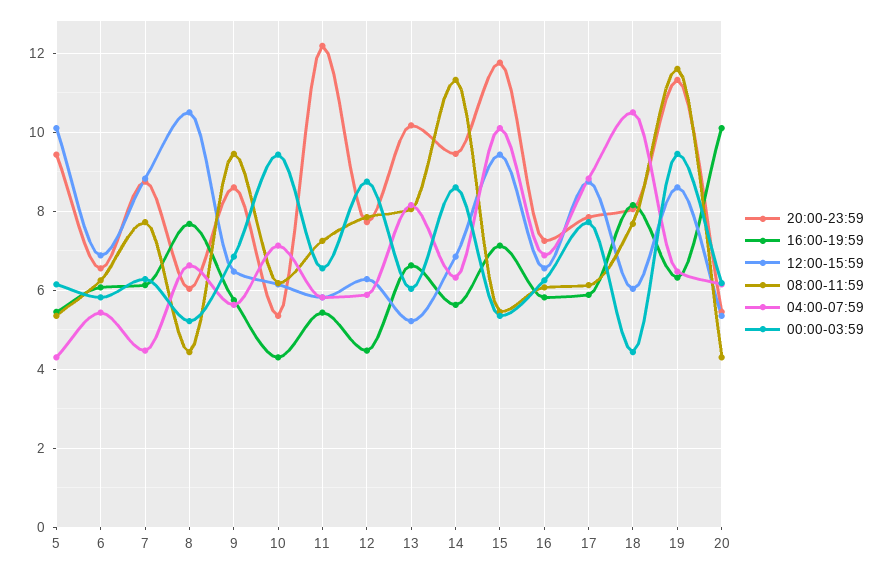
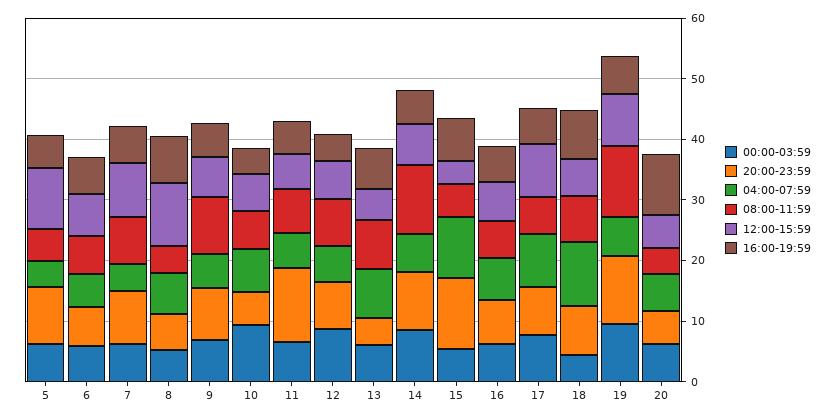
  {
    "20:00-23:59": {
      "5": 9.4,
      "6": 6.6,
      "7": 8.8,
      "8": 6,
      "9": 8.6,
      "10": 5.4,
      "11": 12.2,
      "12": 7.8,
-     "13": 10.2,
+     "13": 4,
      "14": 9.4,
      "15": 11.8,
      "16": 7.2,
      "17": 7.8,
      "18": 8,
      "19": 11.4,
      "20": 5.4
    },
    "16:00-19:59": {
      "5": 5.4,
      "6": 6,
      "7": 6.2,
      "8": 7.6,
      "9": 5.8,
      "10": 4.4,
      "11": 5.4,
      "12": 4.4,
      "13": 6.6,
      "14": 5.6,
      "15": 7.2,
      "16": 5.8,
      "17": 5.8,
      "18": 8.2,
      "19": 6.4,
      "20": 10.2
    },
    "12:00-15:59": {
      "5": 10.2,
      "6": 6.8,
      "7": 8.8,
      "8": 10.6,
      "9": 6.4,
      "10": 6.2,
      "11": 5.8,
      "12": 6.2,
      "13": 5.2,
      "14": 6.8,
-     "15": 9.4,
+     "15": 4,
      "16": 6.6,
      "17": 8.8,
      "18": 6,
      "19": 8.6,
      "20": 5.4
    },
    "08:00-11:59": {
      "5": 5.4,
      "6": 6.2,
      "7": 7.8,
      "8": 4.4,
      "9": 9.4,
      "10": 6.2,
      "11": 7.2,
      "12": 7.8,
      "13": 8,
      "14": 11.4,
      "15": 5.4,
      "16": 6,
      "17": 6.2,
      "18": 7.6,
      "19": 11.6,
      "20": 4.4
    },
    "04:00-07:59": {
      "5": 4.4,
      "6": 5.4,
      "7": 4.4,
      "8": 6.6,
      "9": 5.6,
      "10": 7.2,
      "11": 5.8,
      "12": 5.8,
      "13": 8.2,
      "14": 6.4,
      "15": 10.2,
      "16": 6.8,
      "17": 8.8,
      "18": 10.6,
      "19": 6.4,
      "20": 6.2
    },
    "00:00-03:59": {
      "5": 6.2,
      "6": 5.8,
      "7": 6.2,
      "8": 5.2,
      "9": 6.8,
      "10": 9.4,
      "11": 6.6,
      "12": 8.8,
      "13": 6,
      "14": 8.6,
      "15": 5.4,
      "16": 6.2,
      "17": 7.8,
      "18": 4.4,
      "19": 9.4,
      "20": 6.2
    }
  }

